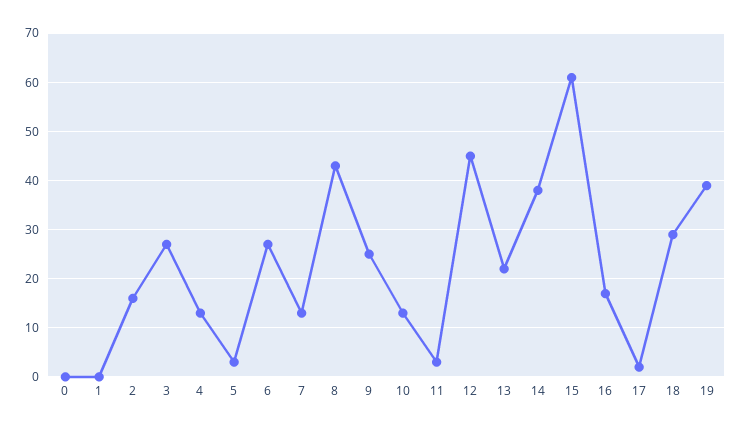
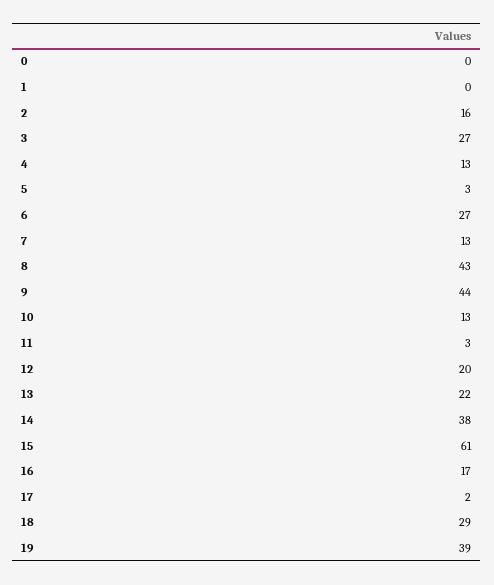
  {
    "0": 0,
    "1": 0,
    "2": 16,
    "3": 27,
    "4": 13,
    "5": 3,
    "6": 27,
    "7": 13,
    "8": 43,
-   "9": 25,
+   "9": 44,
    "10": 13,
    "11": 3,
-   "12": 45,
+   "12": 20,
    "13": 22,
    "14": 38,
    "15": 61,
    "16": 17,
    "17": 2,
    "18": 29,
    "19": 39
  }

